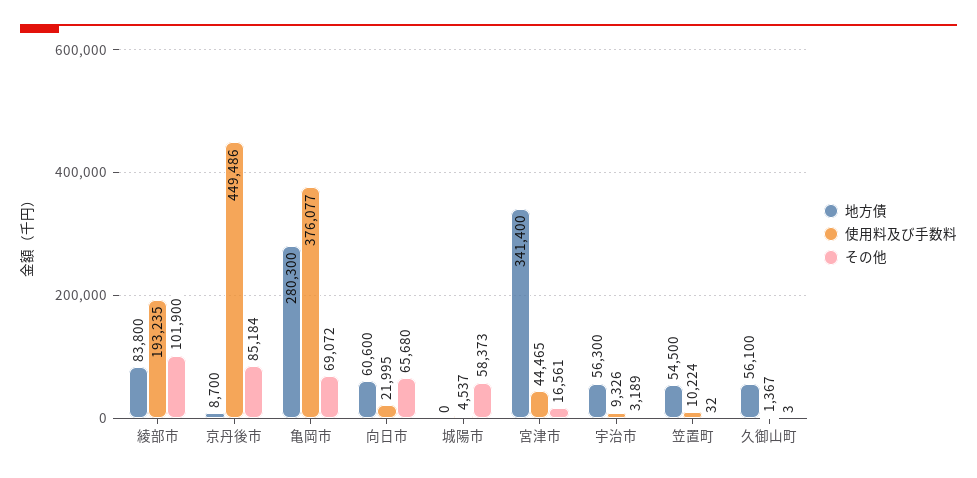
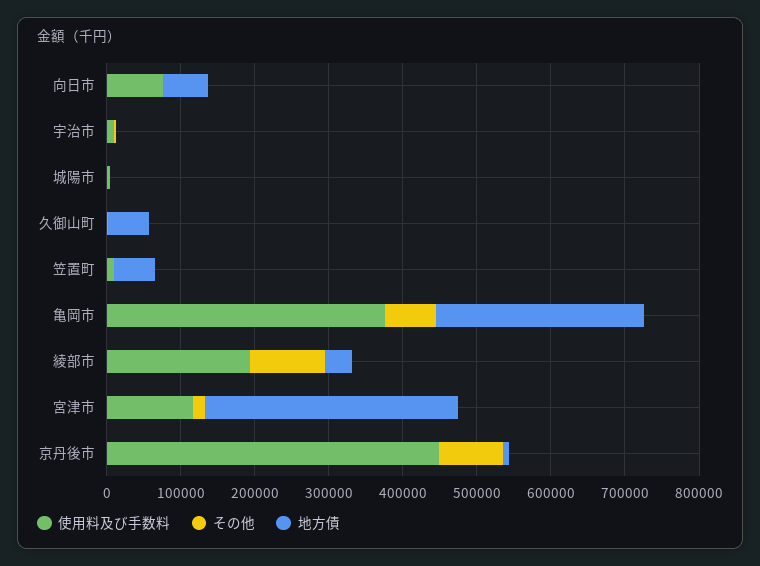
  {
    "地方債": {
-     "綾部市": 83800,
+     "綾部市": 40000,
      "京丹後市": 8700,
      "亀岡市": 280300,
      "向日市": 60600,
      "城陽市": 0,
      "宮津市": 341400,
-     "宇治市": 56300,
+     "宇治市": 0,
      "笠置町": 54500,
      "久御山町": 56100
    },
    "使用料及び手数料": {
      "綾部市": 193235,
      "京丹後市": 449486,
      "亀岡市": 376077,
-     "向日市": 21995,
+     "向日市": 80000,
      "城陽市": 4537,
-     "宮津市": 44465,
+     "宮津市": 120000,
      "宇治市": 9326,
      "笠置町": 10224,
      "久御山町": 1367
    },
    "その他": {
      "綾部市": 101900,
      "京丹後市": 85184,
      "亀岡市": 69072,
-     "向日市": 65680,
+     "向日市": 0,
-     "城陽市": 58373,
+     "城陽市": 0,
      "宮津市": 16561,
      "宇治市": 3189,
      "笠置町": 32,
      "久御山町": 3
    }
  }

